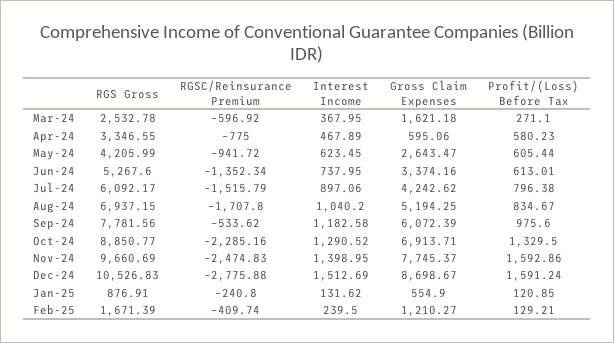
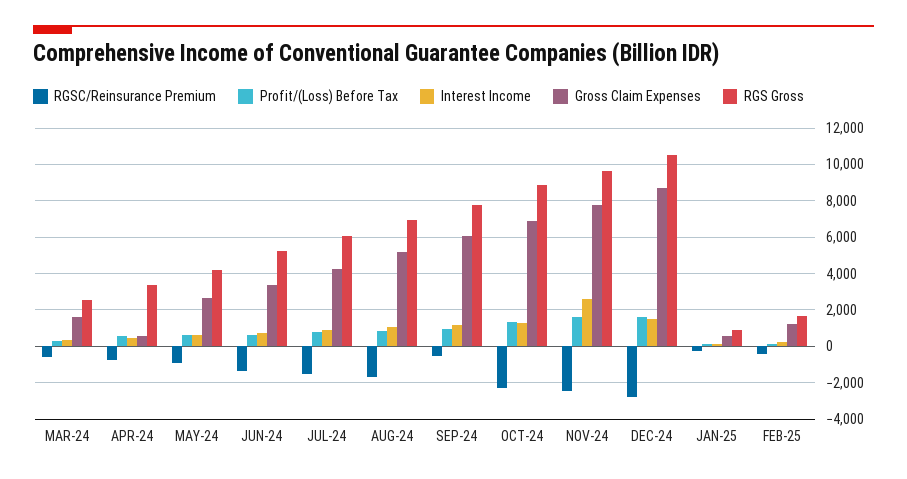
  {
    "RGS Gross": {
      "Mar-24": 2532.78,
      "Apr-24": 3346.55,
      "May-24": 4205.99,
      "Jun-24": 5267.6,
      "Jul-24": 6092.17,
      "Aug-24": 6937.15,
      "Sep-24": 7781.56,
      "Oct-24": 8850.77,
      "Nov-24": 9660.69,
      "Dec-24": 10526.83,
      "Jan-25": 876.91,
      "Feb-25": 1671.39
    },
    "RGSC/Reinsurance Premium": {
      "Mar-24": -596.92,
      "Apr-24": -775,
      "May-24": -941.72,
      "Jun-24": -1352.34,
      "Jul-24": -1515.79,
      "Aug-24": -1707.8,
      "Sep-24": -533.62,
      "Oct-24": -2285.16,
      "Nov-24": -2474.83,
      "Dec-24": -2775.88,
      "Jan-25": -240.8,
      "Feb-25": -409.74
    },
    "Interest Income": {
      "Mar-24": 367.95,
      "Apr-24": 467.89,
      "May-24": 623.45,
      "Jun-24": 737.95,
      "Jul-24": 897.06,
      "Aug-24": 1040.2,
      "Sep-24": 1182.58,
      "Oct-24": 1290.52,
-     "Nov-24": 1398.95,
+     "Nov-24": 2500,
      "Dec-24": 1512.69,
      "Jan-25": 131.62,
      "Feb-25": 239.5
    },
    "Gross Claim Expenses": {
      "Mar-24": 1621.18,
      "Apr-24": 595.06,
      "May-24": 2643.47,
      "Jun-24": 3374.16,
      "Jul-24": 4242.62,
      "Aug-24": 5194.25,
      "Sep-24": 6072.39,
      "Oct-24": 6913.71,
      "Nov-24": 7745.37,
      "Dec-24": 8698.67,
      "Jan-25": 554.9,
      "Feb-25": 1210.27
    },
    "Profit/(Loss) Before Tax": {
      "Mar-24": 271.1,
      "Apr-24": 580.23,
      "May-24": 605.44,
      "Jun-24": 613.01,
      "Jul-24": 796.38,
      "Aug-24": 834.67,
      "Sep-24": 975.6,
      "Oct-24": 1329.5,
      "Nov-24": 1592.86,
      "Dec-24": 1591.24,
      "Jan-25": 120.85,
      "Feb-25": 129.21
    }
  }

